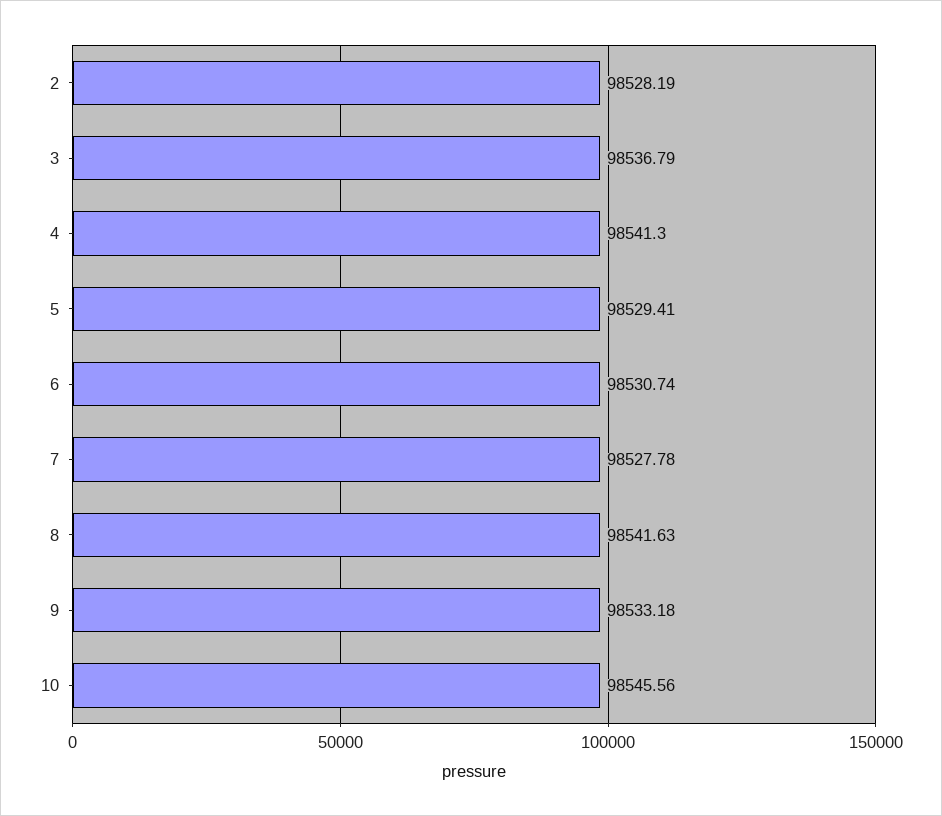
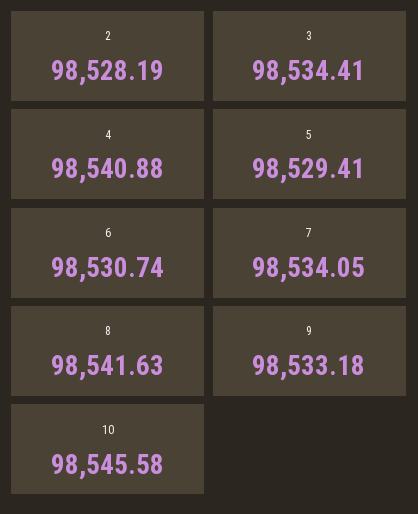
  {
    "2": 98528.19,
-   "3": 98536.79,
+   "3": 98534.41,
-   "4": 98541.3,
+   "4": 98540.88,
    "5": 98529.41,
    "6": 98530.74,
-   "7": 98527.78,
+   "7": 98534.05,
    "8": 98541.63,
    "9": 98533.18,
-   "10": 98545.56
+   "10": 98545.58
  }

